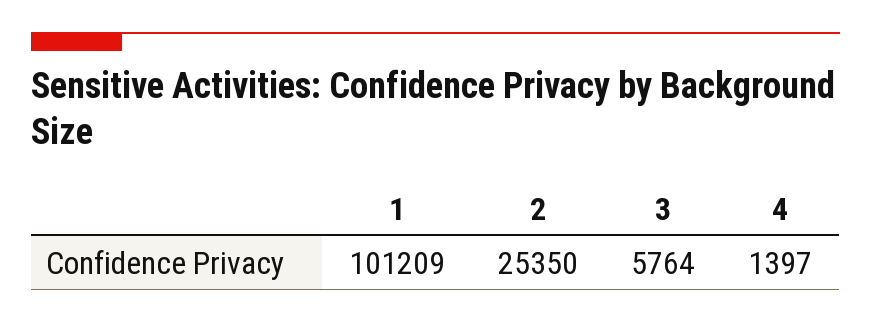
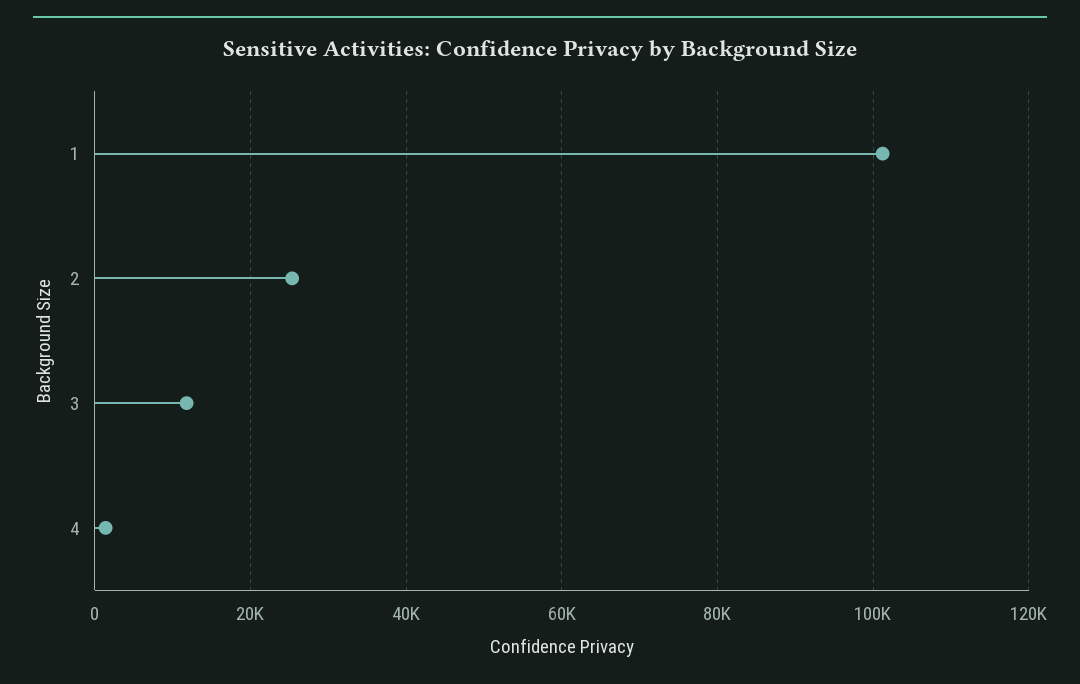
  {
    "1": 101209,
    "2": 25350,
-   "3": 5764,
+   "3": 12000,
    "4": 1397
  }

